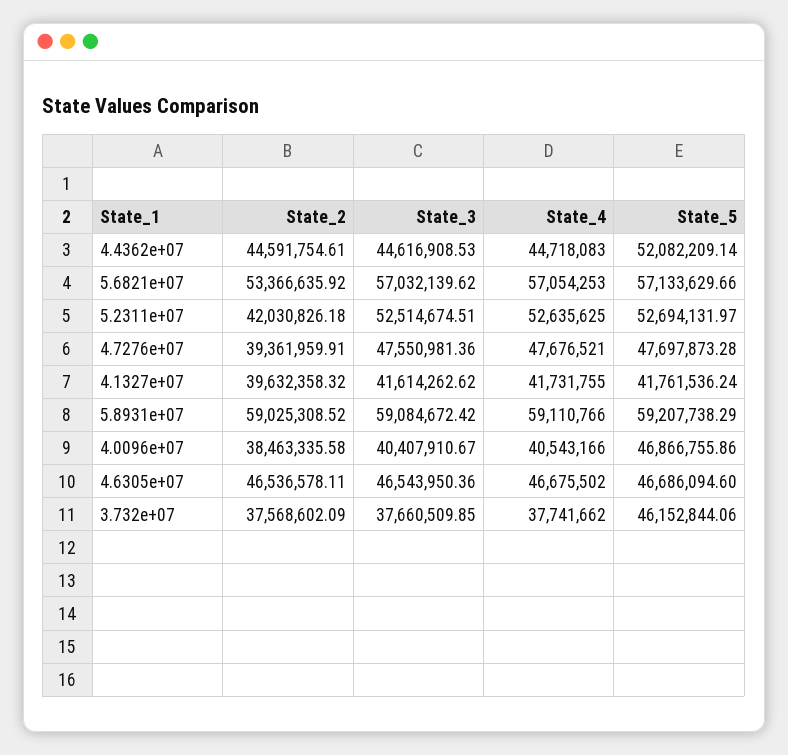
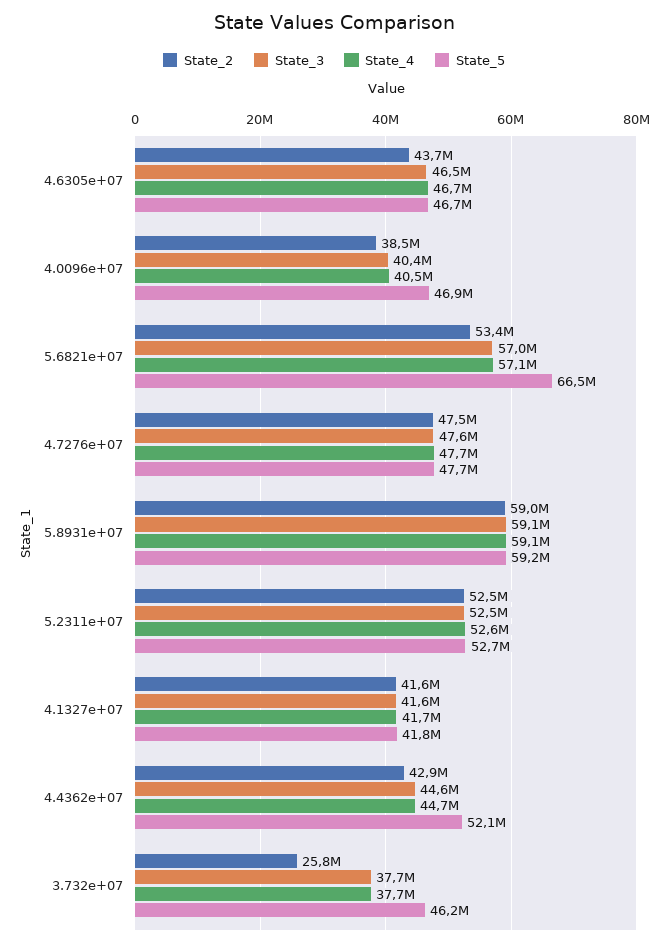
  {
    "State_2": {
-     "4.4362e+07": 44591754.61,
+     "4.4362e+07": 42900000,
      "5.6821e+07": 53366635.92,
-     "5.2311e+07": 42030826.18,
+     "5.2311e+07": 52500000,
-     "4.7276e+07": 39361959.91,
+     "4.7276e+07": 47500000,
-     "4.1327e+07": 39632358.32,
+     "4.1327e+07": 41600000,
      "5.8931e+07": 59025308.52,
      "4.0096e+07": 38463335.58,
-     "4.6305e+07": 46536578.11,
+     "4.6305e+07": 43700000,
-     "3.732e+07": 37568602.09
+     "3.732e+07": 25800000
    },
    "State_3": {
      "4.4362e+07": 44616908.53,
      "5.6821e+07": 57032139.62,
      "5.2311e+07": 52514674.51,
      "4.7276e+07": 47550981.36,
      "4.1327e+07": 41614262.62,
      "5.8931e+07": 59084672.42,
      "4.0096e+07": 40407910.67,
      "4.6305e+07": 46543950.36,
      "3.732e+07": 37660509.85
    },
    "State_4": {
      "4.4362e+07": 44718083,
      "5.6821e+07": 57054253,
      "5.2311e+07": 52635625,
      "4.7276e+07": 47676521,
      "4.1327e+07": 41731755,
      "5.8931e+07": 59110766,
      "4.0096e+07": 40543166,
      "4.6305e+07": 46675502,
      "3.732e+07": 37741662
    },
    "State_5": {
      "4.4362e+07": 52082209.14,
-     "5.6821e+07": 57133629.66,
+     "5.6821e+07": 66500000,
      "5.2311e+07": 52694131.97,
      "4.7276e+07": 47697873.28,
      "4.1327e+07": 41761536.24,
      "5.8931e+07": 59207738.29,
      "4.0096e+07": 46866755.86,
      "4.6305e+07": 46686094.6,
      "3.732e+07": 46152844.06
    }
  }

